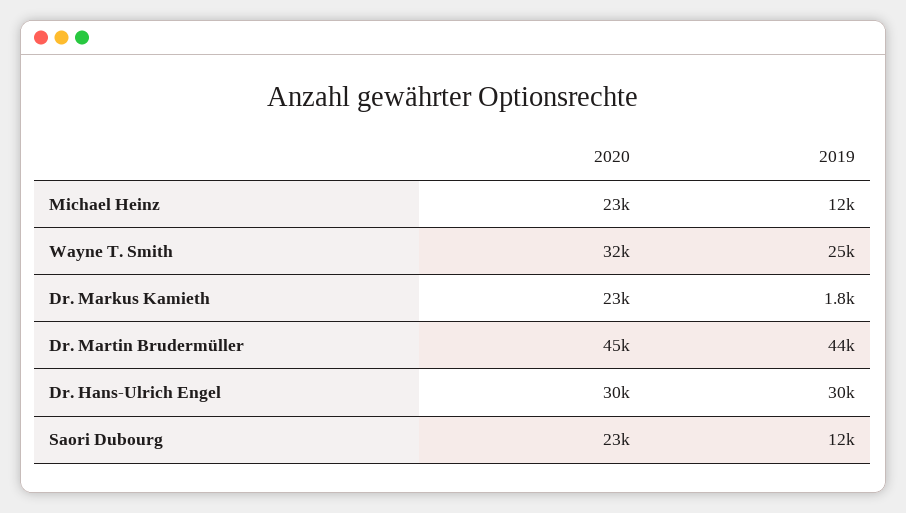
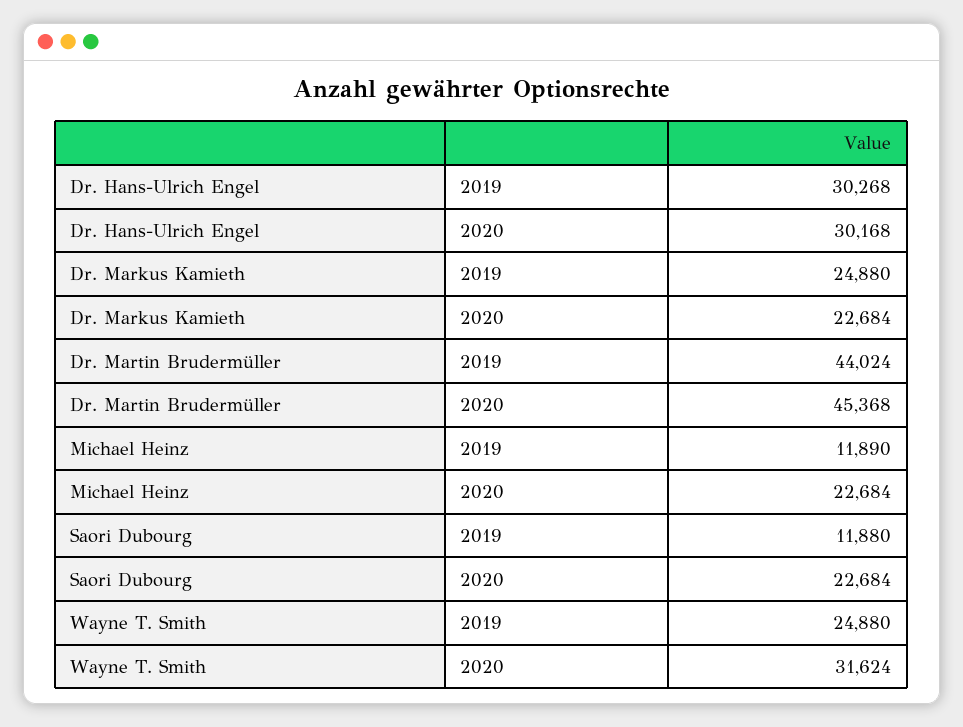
  {
    "2020": {
      "Michael Heinz": 22684,
      "Wayne T. Smith": 31624,
      "Dr. Markus Kamieth": 22684,
      "Dr. Martin Brudermüller": 45368,
      "Dr. Hans-Ulrich Engel": 30168,
      "Saori Dubourg": 22684
    },
    "2019": {
      "Michael Heinz": 11890,
      "Wayne T. Smith": 24880,
-     "Dr. Markus Kamieth": 1800,
+     "Dr. Markus Kamieth": 24880,
      "Dr. Martin Brudermüller": 44024,
      "Dr. Hans-Ulrich Engel": 30268,
      "Saori Dubourg": 11880
    }
  }

